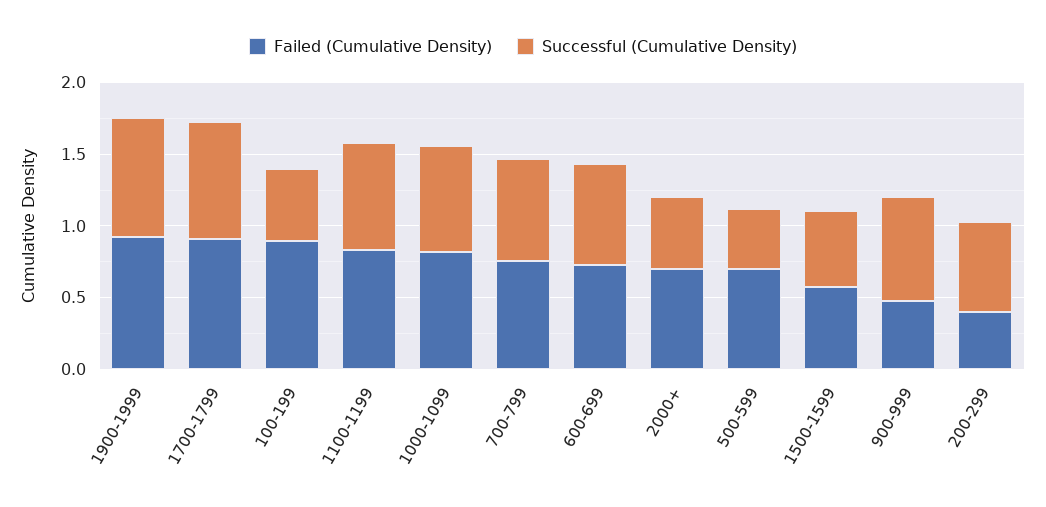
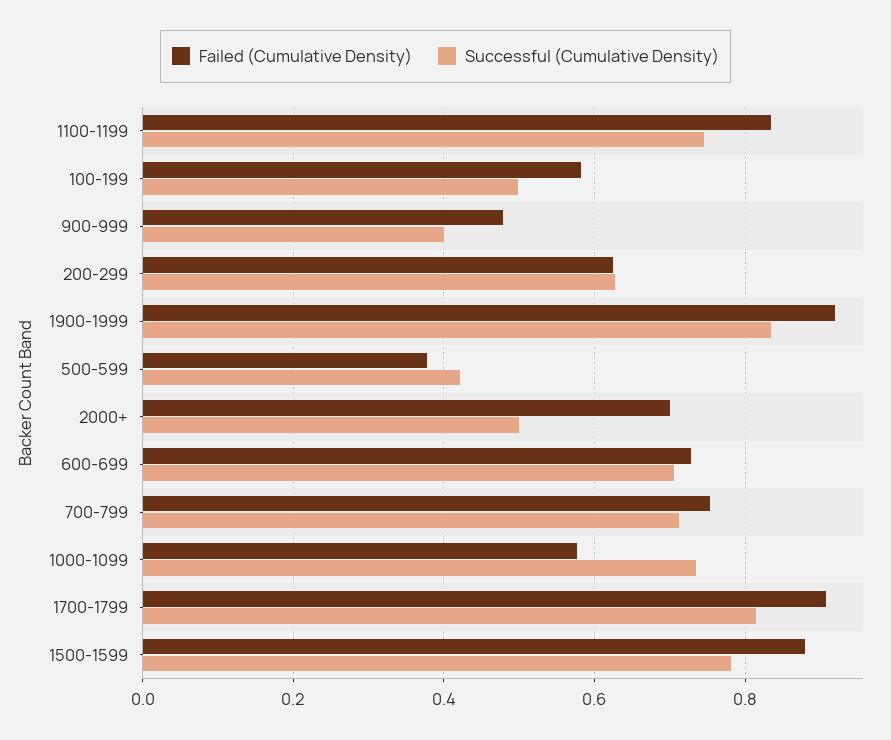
  {
    "Failed (Cumulative Density)": {
      "1900-1999": 0.92,
      "1700-1799": 0.9,
-     "100-199": 0.9,
+     "100-199": 0.58,
      "1100-1199": 0.84,
-     "1000-1099": 0.8,
+     "1000-1099": 0.58,
      "700-799": 0.76,
      "600-699": 0.72,
      "2000+": 0.7,
-     "500-599": 0.7,
+     "500-599": 0.38,
-     "1500-1599": 0.6,
+     "1500-1599": 0.88,
      "900-999": 0.48,
-     "200-299": 0.4
+     "200-299": 0.62
    },
    "Successful (Cumulative Density)": {
      "1900-1999": 0.84,
      "1700-1799": 0.82,
      "100-199": 0.5,
      "1100-1199": 0.74,
      "1000-1099": 0.74,
      "700-799": 0.72,
      "600-699": 0.7,
      "2000+": 0.5,
      "500-599": 0.42,
-     "1500-1599": 0.5,
+     "1500-1599": 0.78,
-     "900-999": 0.7,
+     "900-999": 0.4,
      "200-299": 0.62
    }
  }

